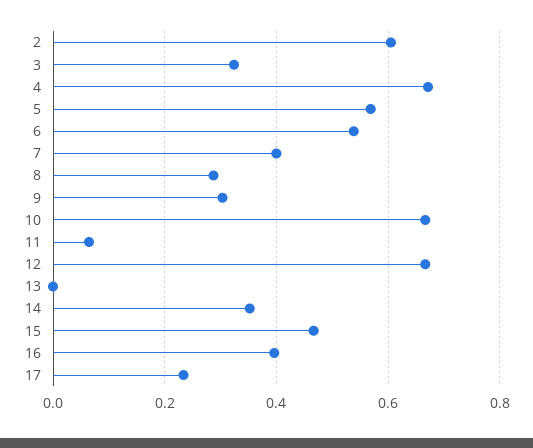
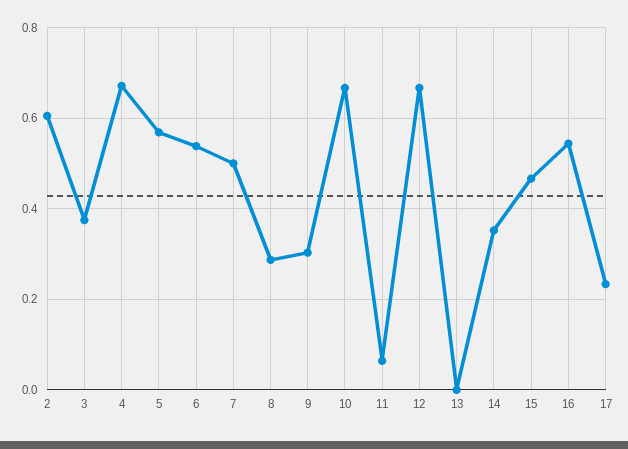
  {
    "2": 0.6,
-   "3": 0.32,
+   "3": 0.38,
    "4": 0.68,
    "5": 0.56,
    "6": 0.54,
-   "7": 0.4,
+   "7": 0.5,
    "8": 0.28,
    "9": 0.3,
    "10": 0.66,
    "11": 0.06,
    "12": 0.66,
    "13": 0,
    "14": 0.36,
    "15": 0.46,
-   "16": 0.4,
+   "16": 0.54,
    "17": 0.24
  }

